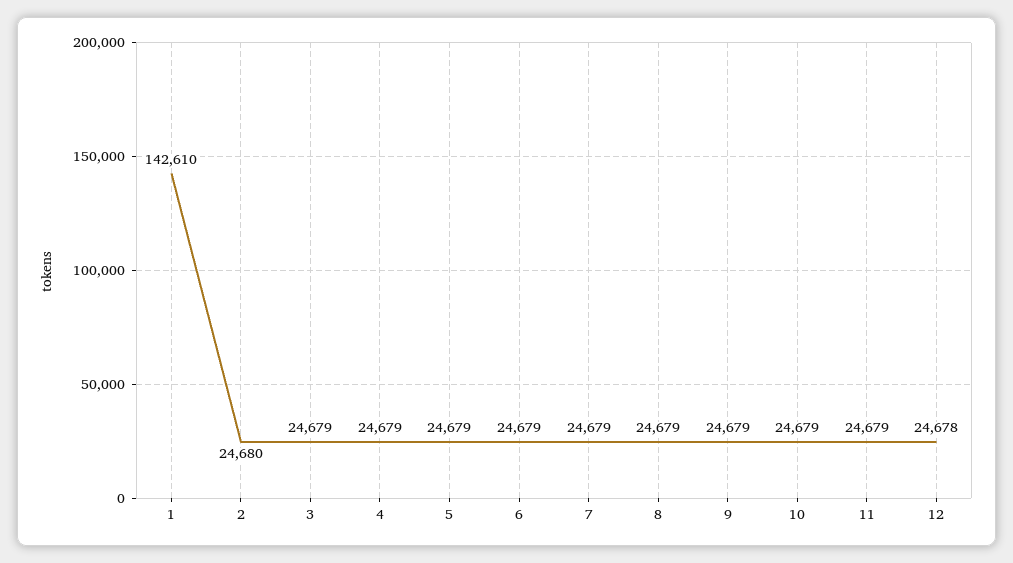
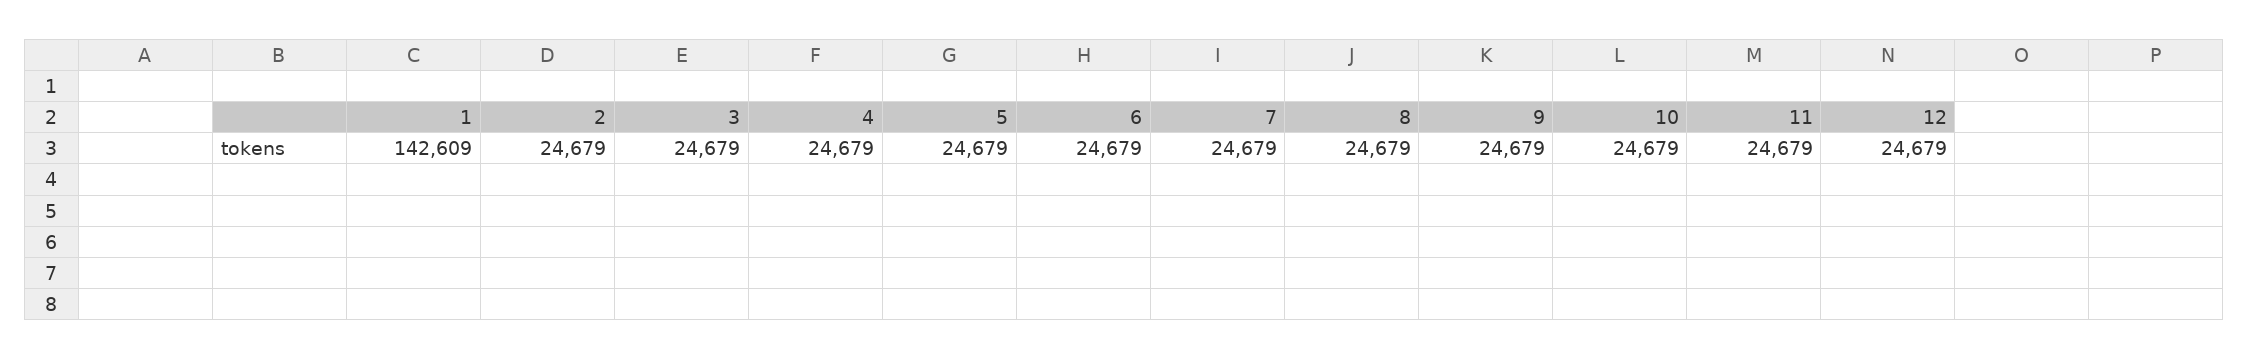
  {
-   "1": 142610,
+   "1": 142609,
-   "2": 24680,
+   "2": 24679,
    "3": 24679,
    "4": 24679,
    "5": 24679,
    "6": 24679,
    "7": 24679,
    "8": 24679,
    "9": 24679,
    "10": 24679,
    "11": 24679,
-   "12": 24678
+   "12": 24679
  }

